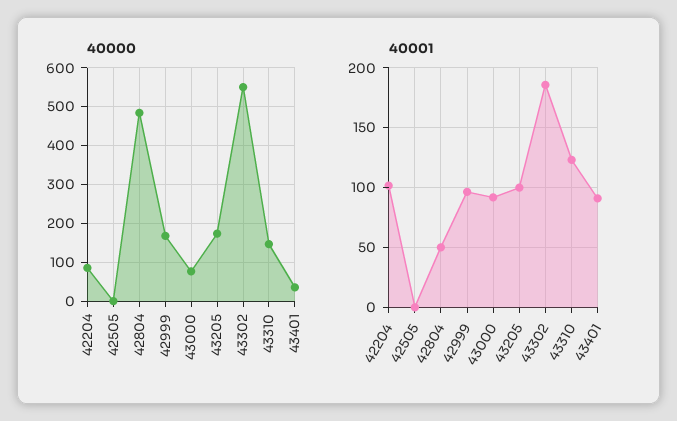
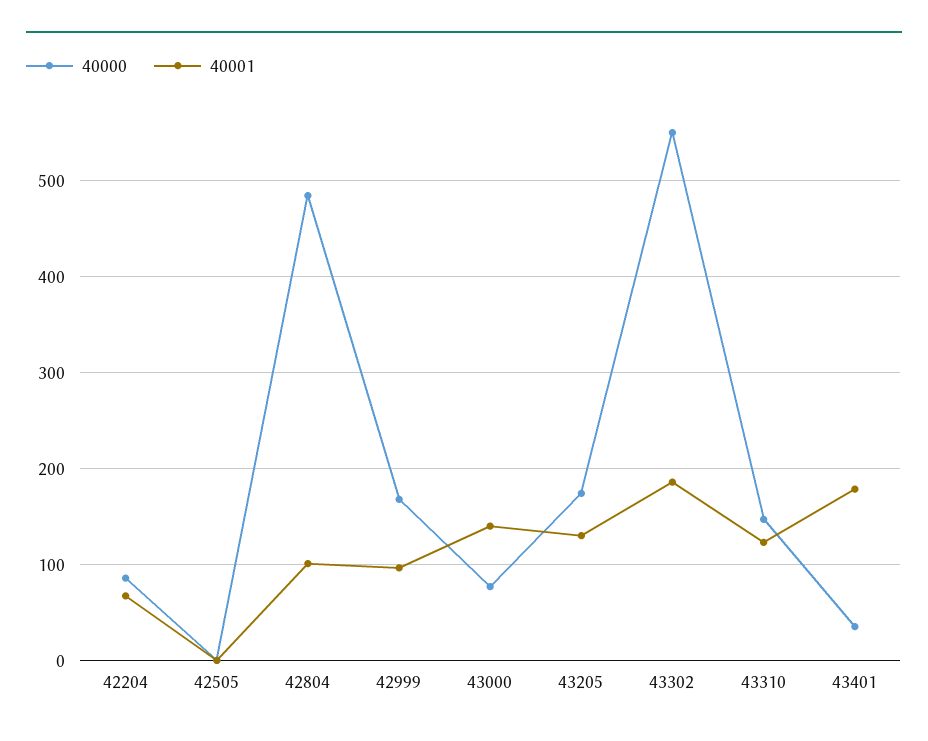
  {
    "40000": {
      "42204": 90,
      "42505": 0,
      "42804": 480,
      "42999": 170,
      "43000": 80,
      "43205": 170,
      "43302": 550,
      "43310": 150,
      "43401": 40
    },
    "40001": {
-     "42204": 100,
+     "42204": 70,
      "42505": 0,
-     "42804": 50,
+     "42804": 100,
      "42999": 100,
-     "43000": 90,
+     "43000": 140,
-     "43205": 100,
+     "43205": 130,
      "43302": 190,
      "43310": 120,
-     "43401": 90
+     "43401": 180
    }
  }

